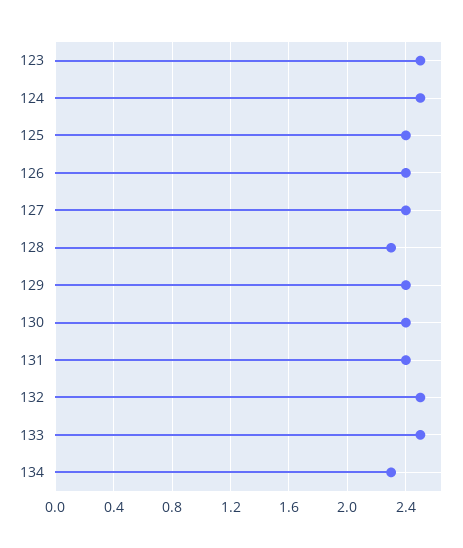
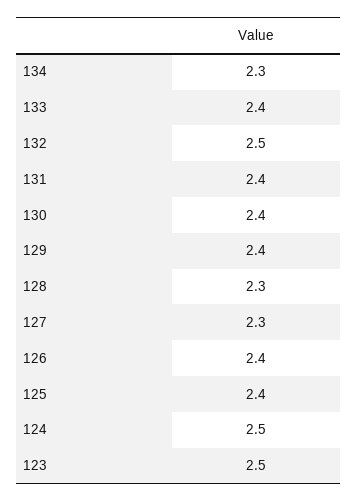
  {
    "123": 2.5,
    "124": 2.5,
    "125": 2.4,
    "126": 2.4,
-   "127": 2.4,
+   "127": 2.3,
    "128": 2.3,
    "129": 2.4,
    "130": 2.4,
    "131": 2.4,
    "132": 2.5,
-   "133": 2.5,
+   "133": 2.4,
    "134": 2.3
  }

